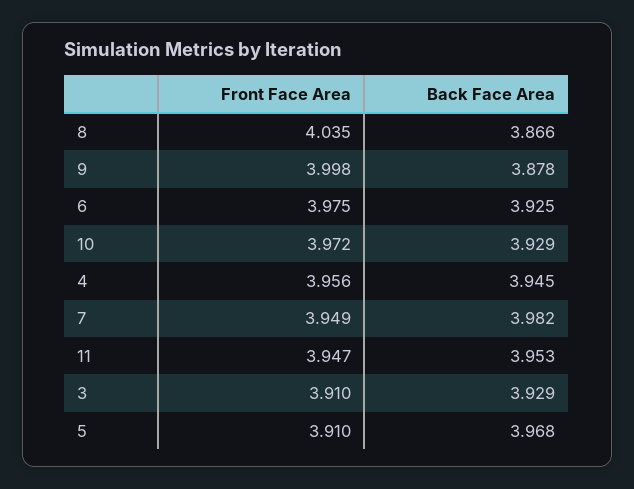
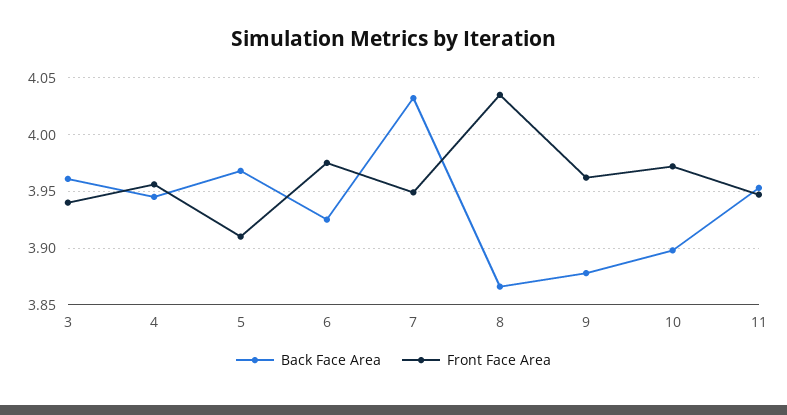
  {
    "Front Face Area": {
      "8": 4.035,
-     "9": 3.998,
+     "9": 3.96,
      "6": 3.975,
      "10": 3.972,
      "4": 3.956,
      "7": 3.949,
      "11": 3.947,
-     "3": 3.91,
+     "3": 3.94,
      "5": 3.91
    },
    "Back Face Area": {
      "8": 3.866,
      "9": 3.878,
      "6": 3.925,
-     "10": 3.929,
+     "10": 3.9,
      "4": 3.945,
-     "7": 3.982,
+     "7": 4.03,
      "11": 3.953,
-     "3": 3.929,
+     "3": 3.96,
      "5": 3.968
    }
  }

